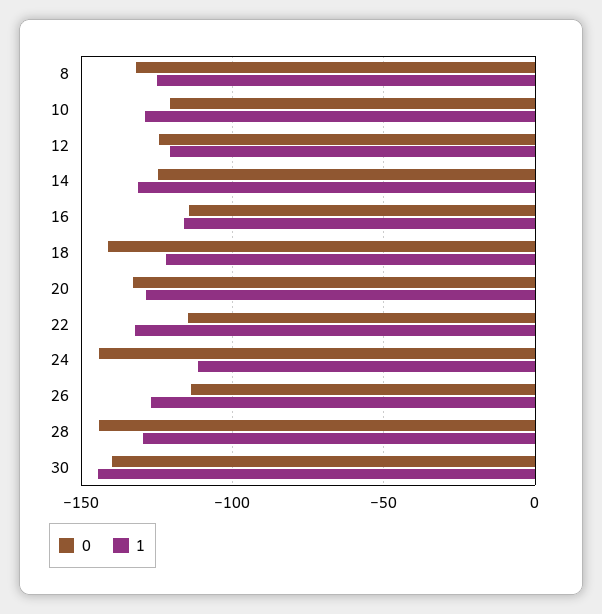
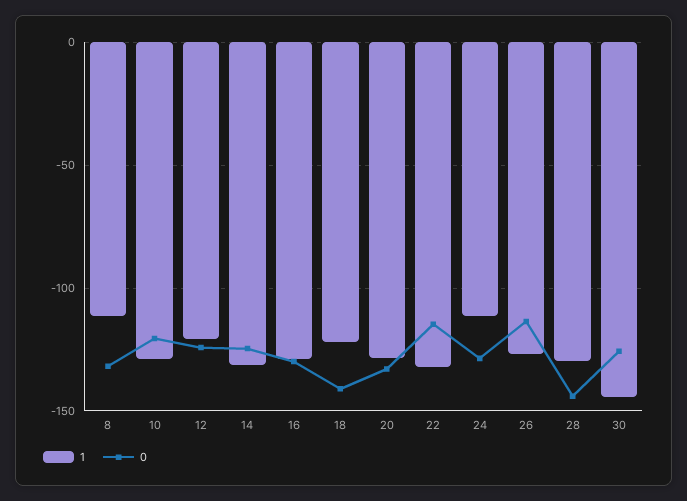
  {
    "0": {
      "8": -130,
      "10": -120,
      "12": -125,
      "14": -125,
-     "16": -115,
+     "16": -130,
      "18": -140,
      "20": -135,
      "22": -115,
-     "24": -145,
+     "24": -130,
      "26": -115,
      "28": -145,
-     "30": -140
+     "30": -125
    },
    "1": {
-     "8": -125,
+     "8": -110,
      "10": -130,
      "12": -120,
      "14": -130,
-     "16": -115,
+     "16": -130,
      "18": -120,
      "20": -130,
      "22": -130,
      "24": -110,
      "26": -125,
      "28": -130,
      "30": -145
    }
  }

